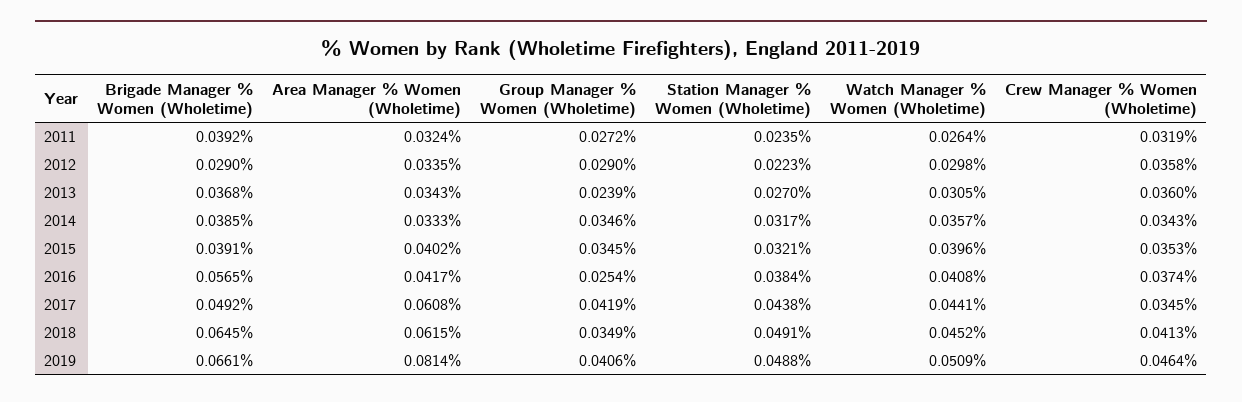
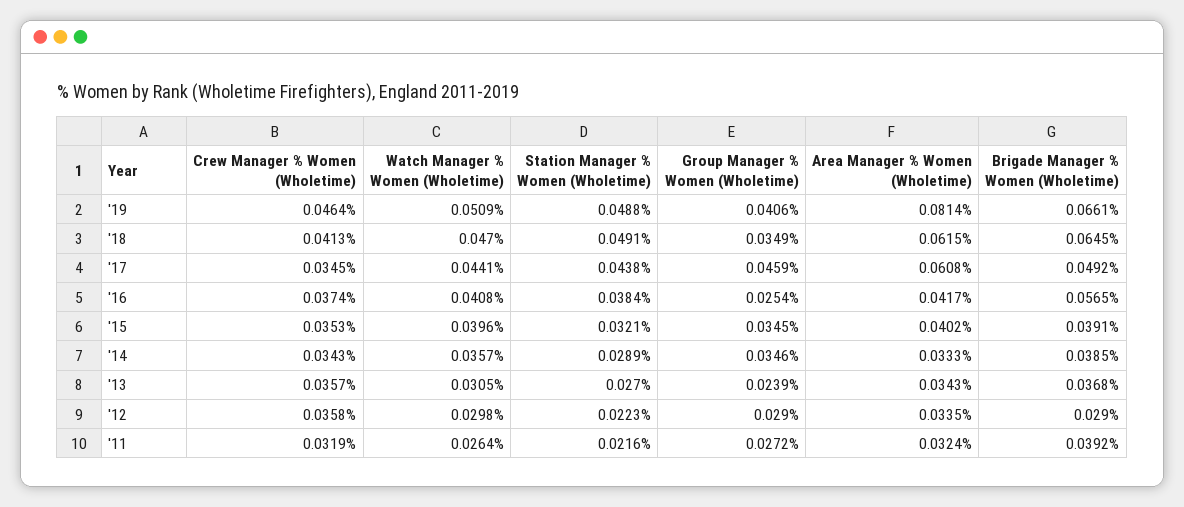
  {
    "Brigade Manager % Women (Wholetime)": {
      "2011": 0.0392,
      "2012": 0.029,
      "2013": 0.0368,
      "2014": 0.0385,
      "2015": 0.0391,
      "2016": 0.0565,
      "2017": 0.0492,
      "2018": 0.0645,
      "2019": 0.0661
    },
    "Area Manager % Women (Wholetime)": {
      "2011": 0.0324,
      "2012": 0.0335,
      "2013": 0.0343,
      "2014": 0.0333,
      "2015": 0.0402,
      "2016": 0.0417,
      "2017": 0.0608,
      "2018": 0.0615,
      "2019": 0.0814
    },
    "Group Manager % Women (Wholetime)": {
      "2011": 0.0272,
      "2012": 0.029,
      "2013": 0.0239,
      "2014": 0.0346,
      "2015": 0.0345,
      "2016": 0.0254,
-     "2017": 0.0419,
+     "2017": 0.0459,
      "2018": 0.0349,
      "2019": 0.0406
    },
    "Station Manager % Women (Wholetime)": {
-     "2011": 0.0235,
+     "2011": 0.0216,
      "2012": 0.0223,
      "2013": 0.027,
-     "2014": 0.0317,
+     "2014": 0.0289,
      "2015": 0.0321,
      "2016": 0.0384,
      "2017": 0.0438,
      "2018": 0.0491,
      "2019": 0.0488
    },
    "Watch Manager % Women (Wholetime)": {
      "2011": 0.0264,
      "2012": 0.0298,
      "2013": 0.0305,
      "2014": 0.0357,
      "2015": 0.0396,
      "2016": 0.0408,
      "2017": 0.0441,
-     "2018": 0.0452,
+     "2018": 0.047,
      "2019": 0.0509
    },
    "Crew Manager % Women (Wholetime)": {
      "2011": 0.0319,
      "2012": 0.0358,
-     "2013": 0.036,
+     "2013": 0.0357,
      "2014": 0.0343,
      "2015": 0.0353,
      "2016": 0.0374,
      "2017": 0.0345,
      "2018": 0.0413,
      "2019": 0.0464
    }
  }

